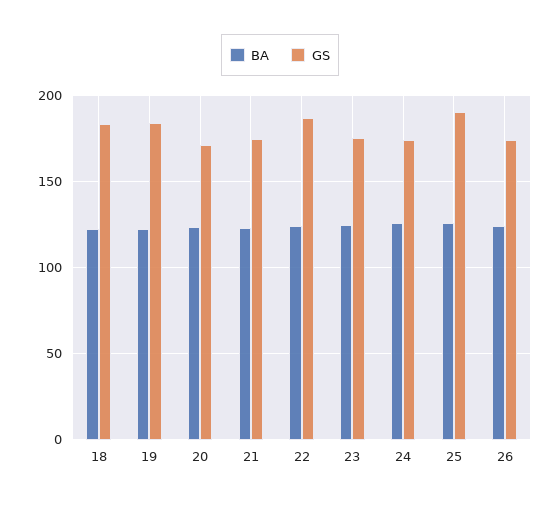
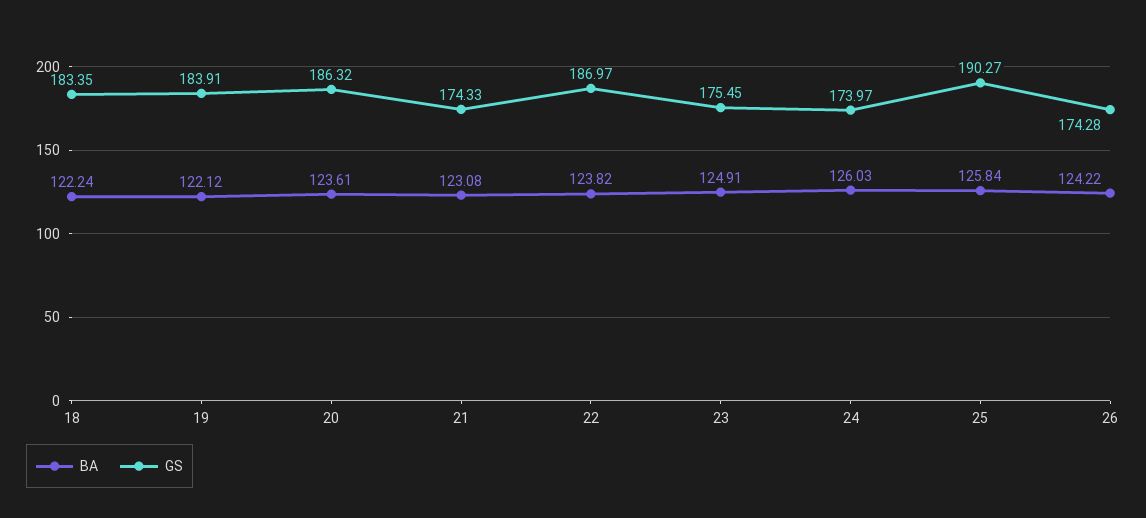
  {
    "BA": {
      "18": 122.24,
      "19": 122.12,
      "20": 123.61,
      "21": 123.08,
      "22": 123.82,
      "23": 124.91,
      "24": 126.03,
      "25": 125.84,
      "26": 124.22
    },
    "GS": {
      "18": 183.35,
      "19": 183.91,
-     "20": 170,
+     "20": 186.32,
      "21": 174.33,
      "22": 186.97,
      "23": 175.45,
      "24": 173.97,
      "25": 190.27,
      "26": 174.28
    }
  }

